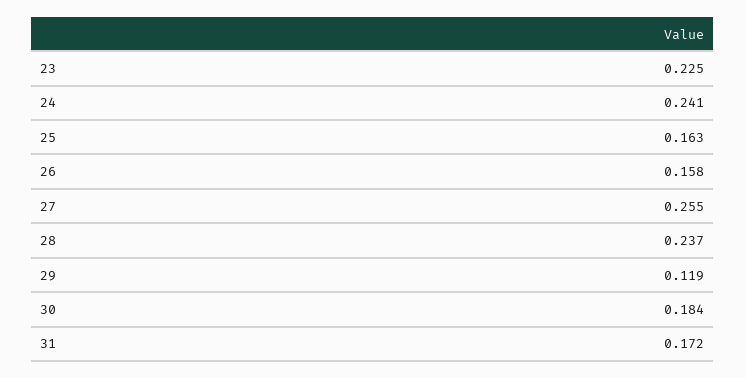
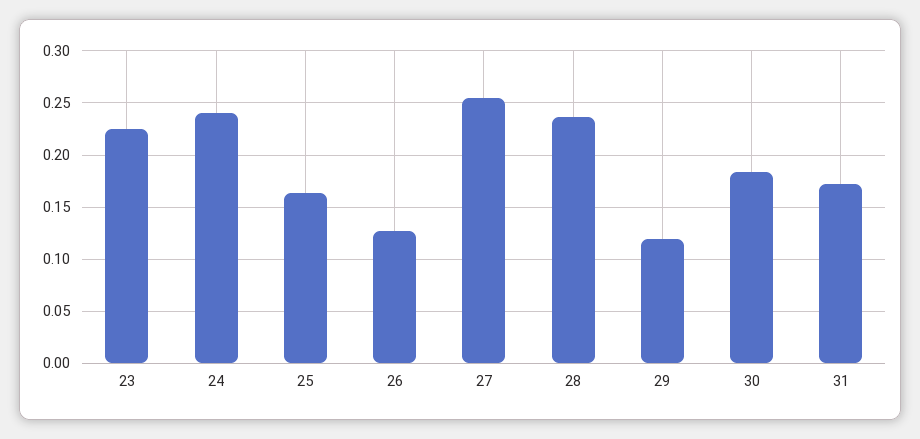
  {
    "23": 0.225,
    "24": 0.241,
    "25": 0.163,
-   "26": 0.158,
+   "26": 0.13,
    "27": 0.255,
    "28": 0.237,
    "29": 0.119,
    "30": 0.184,
    "31": 0.172
  }

